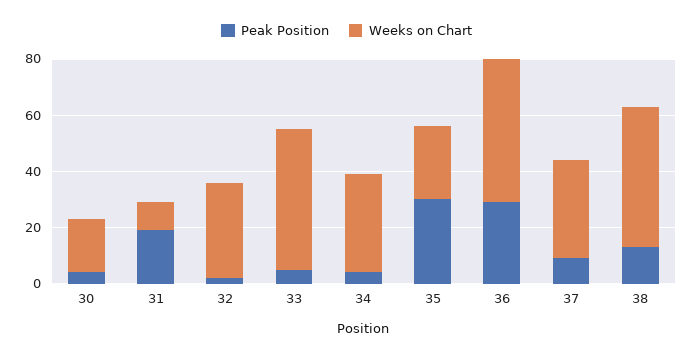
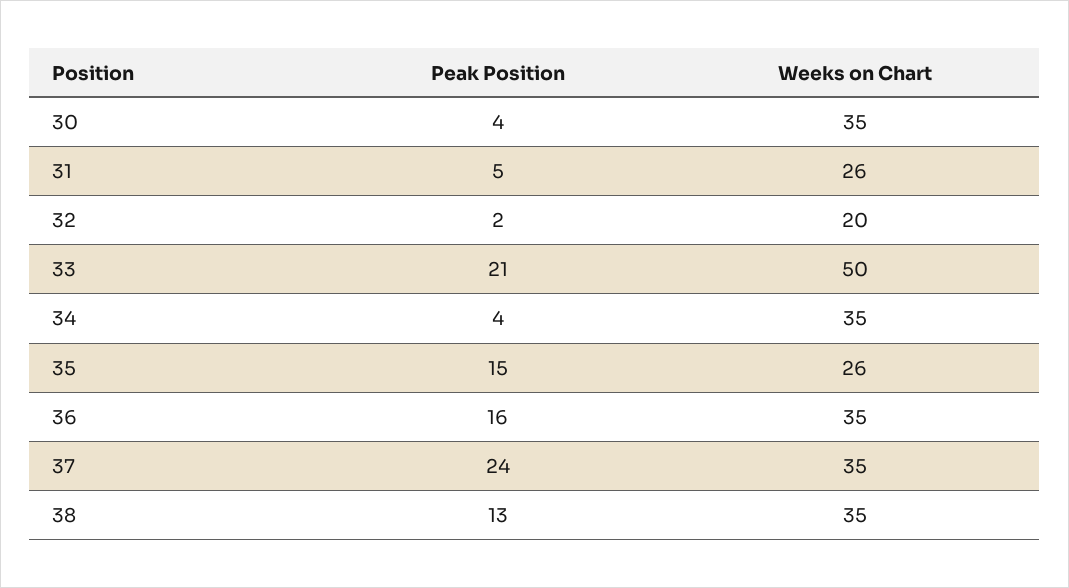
  {
    "Peak Position": {
      "30": 4,
-     "31": 20,
+     "31": 5,
      "32": 2,
-     "33": 5,
+     "33": 21,
      "34": 4,
-     "35": 30,
+     "35": 15,
-     "36": 30,
+     "36": 16,
-     "37": 10,
+     "37": 24,
      "38": 13
    },
    "Weeks on Chart": {
-     "30": 20,
+     "30": 35,
-     "31": 10,
+     "31": 26,
-     "32": 35,
+     "32": 20,
      "33": 50,
      "34": 35,
      "35": 26,
-     "36": 50,
+     "36": 35,
      "37": 35,
-     "38": 50
+     "38": 35
    }
  }

